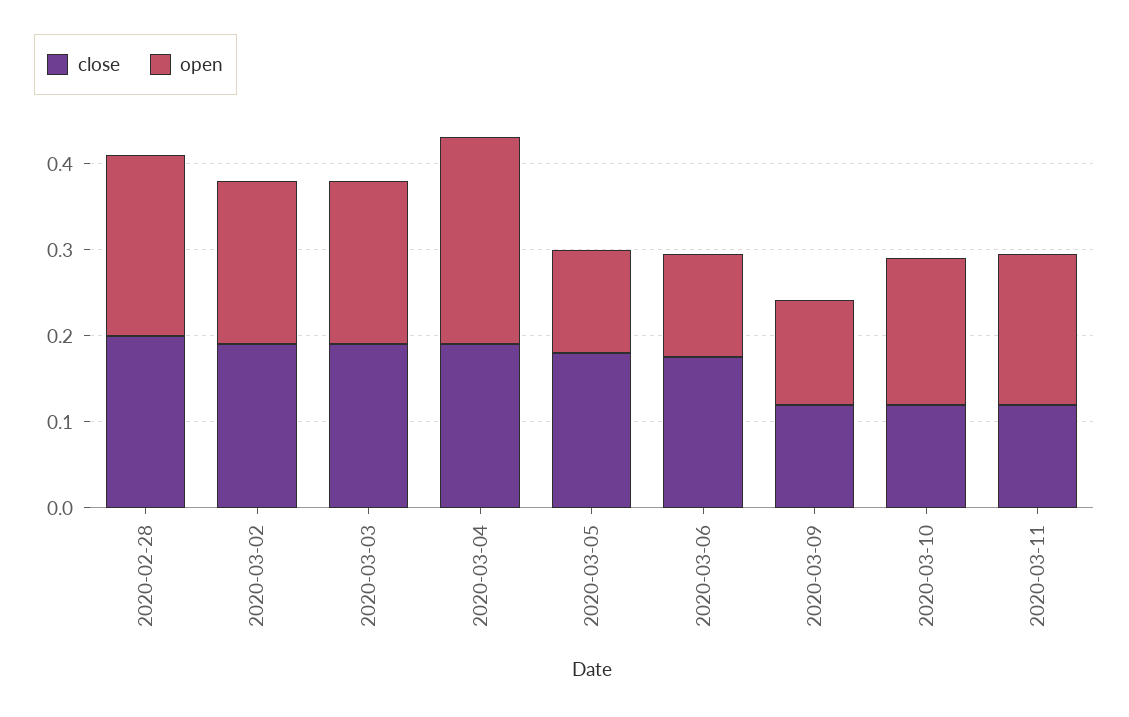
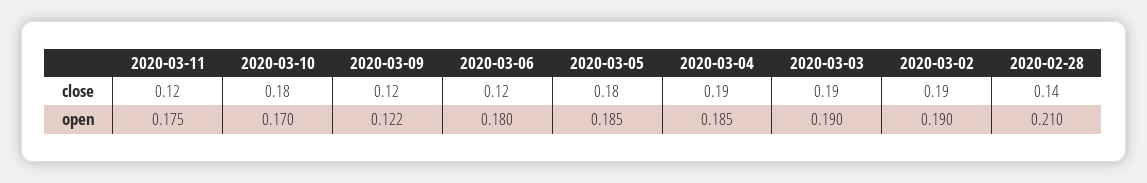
  {
    "close": {
-     "2020-02-28": 0.2,
+     "2020-02-28": 0.14,
      "2020-03-02": 0.19,
      "2020-03-03": 0.19,
      "2020-03-04": 0.19,
      "2020-03-05": 0.18,
-     "2020-03-06": 0.18,
+     "2020-03-06": 0.12,
      "2020-03-09": 0.12,
-     "2020-03-10": 0.12,
+     "2020-03-10": 0.18,
      "2020-03-11": 0.12
    },
    "open": {
      "2020-02-28": 0.21,
      "2020-03-02": 0.19,
      "2020-03-03": 0.19,
-     "2020-03-04": 0.24,
+     "2020-03-04": 0.185,
-     "2020-03-05": 0.12,
+     "2020-03-05": 0.185,
-     "2020-03-06": 0.12,
+     "2020-03-06": 0.18,
      "2020-03-09": 0.122,
      "2020-03-10": 0.17,
      "2020-03-11": 0.175
    }
  }

